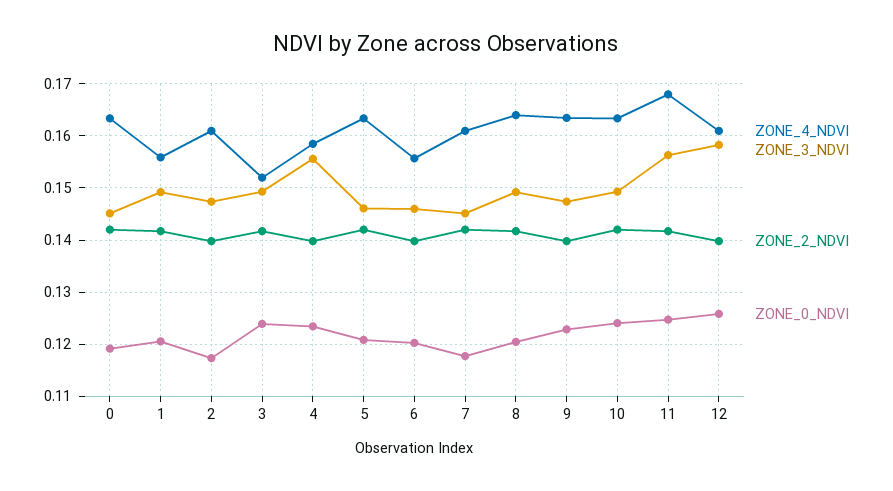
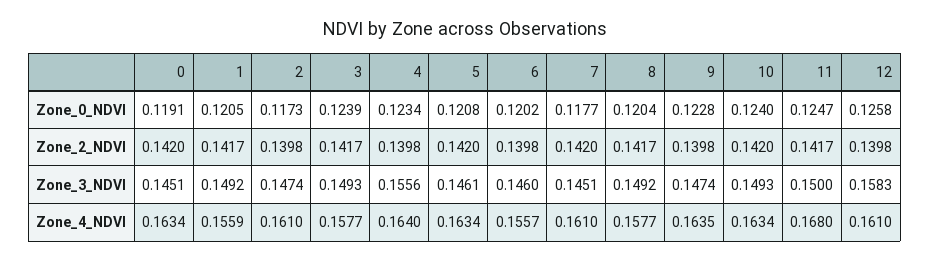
  {
    "ZONE_4_NDVI": {
      "0": 0.1634,
      "1": 0.1559,
      "2": 0.161,
-     "3": 0.152,
+     "3": 0.1577,
-     "4": 0.158,
+     "4": 0.164,
      "5": 0.1634,
      "6": 0.1557,
      "7": 0.161,
-     "8": 0.164,
+     "8": 0.1577,
      "9": 0.1635,
      "10": 0.1634,
      "11": 0.168,
      "12": 0.161
    },
    "ZONE_3_NDVI": {
      "0": 0.1451,
      "1": 0.1492,
      "2": 0.1474,
      "3": 0.1493,
      "4": 0.1556,
      "5": 0.1461,
      "6": 0.146,
      "7": 0.1451,
      "8": 0.1492,
      "9": 0.1474,
      "10": 0.1493,
-     "11": 0.156,
+     "11": 0.15,
      "12": 0.1583
    },
    "ZONE_2_NDVI": {
      "0": 0.142,
      "1": 0.1417,
      "2": 0.1398,
      "3": 0.1417,
      "4": 0.1398,
      "5": 0.142,
      "6": 0.1398,
      "7": 0.142,
      "8": 0.1417,
      "9": 0.1398,
      "10": 0.142,
      "11": 0.1417,
      "12": 0.1398
    },
    "ZONE_0_NDVI": {
      "0": 0.1191,
      "1": 0.1205,
      "2": 0.1173,
      "3": 0.1239,
      "4": 0.1234,
      "5": 0.1208,
      "6": 0.1202,
      "7": 0.1177,
      "8": 0.1204,
      "9": 0.1228,
      "10": 0.124,
      "11": 0.1247,
      "12": 0.1258
    }
  }

